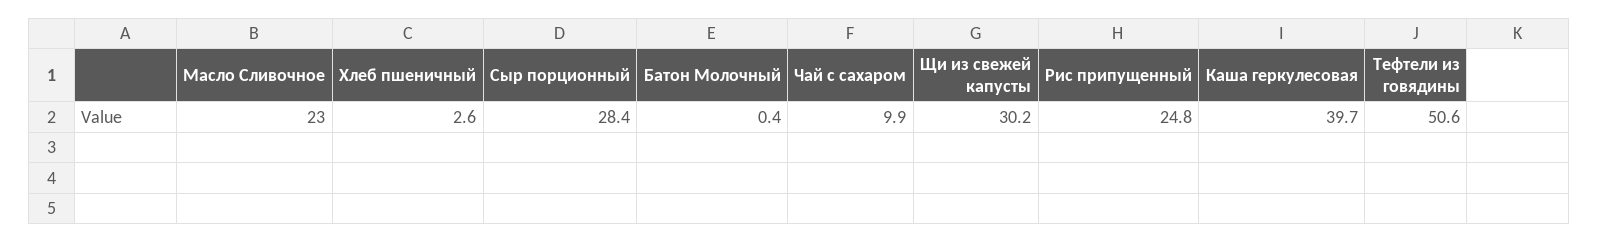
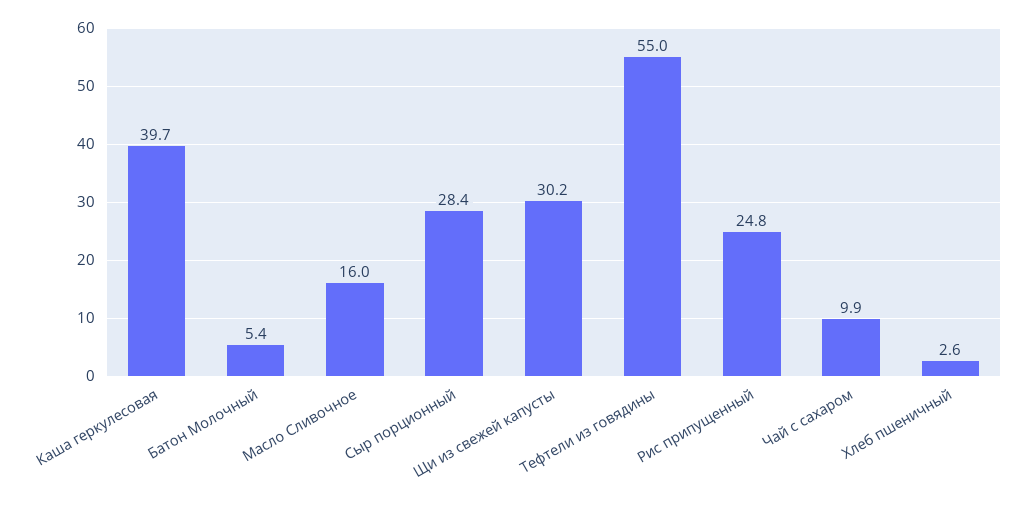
  {
-   "Масло Сливочное": 23,
+   "Масло Сливочное": 16,
    "Хлеб пшеничный": 2.6,
    "Сыр порционный": 28.4,
-   "Батон Молочный": 0.4,
+   "Батон Молочный": 5.4,
    "Чай с сахаром": 9.9,
    "Щи из свежей капусты": 30.2,
    "Рис припущенный": 24.8,
    "Каша геркулесовая": 39.7,
-   "Тефтели из говядины": 50.6
+   "Тефтели из говядины": 55
  }

